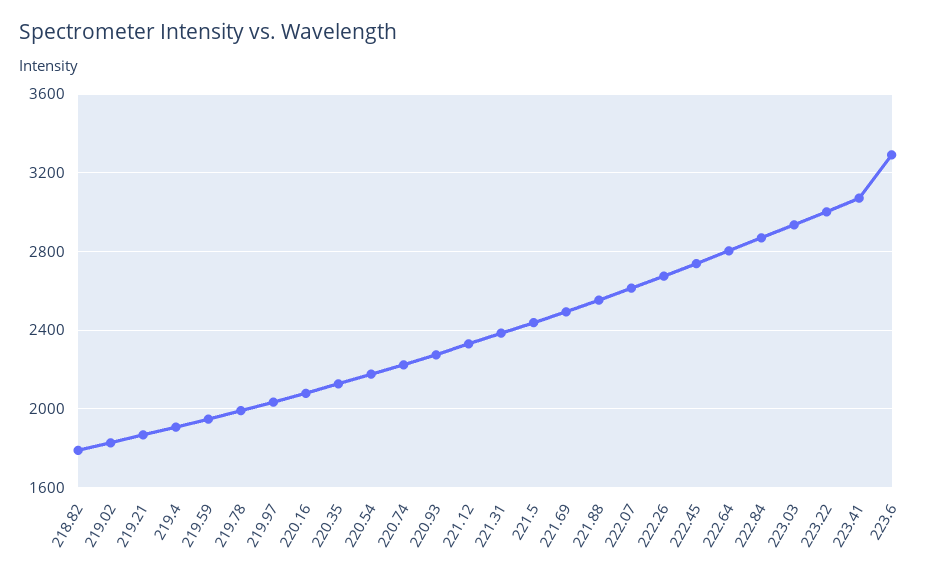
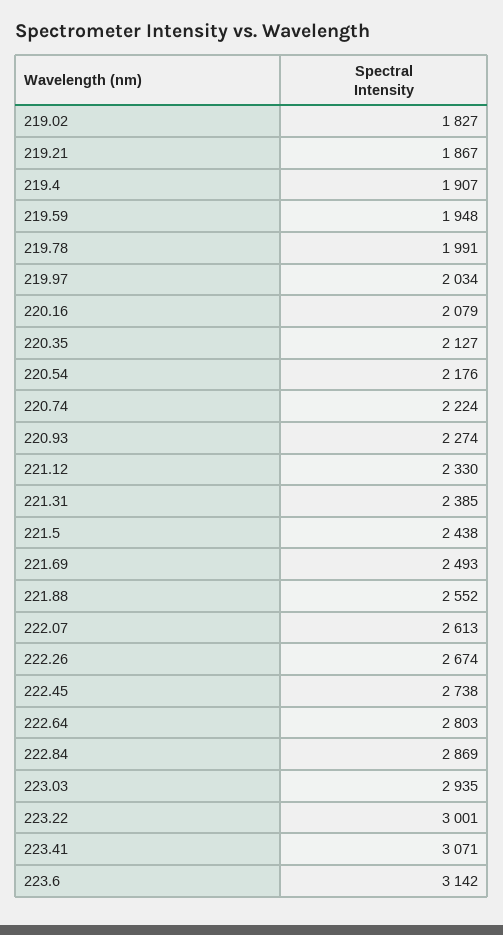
  {
-   "218.82": 1800,
    "219.02": 1827,
    "219.21": 1867,
    "219.4": 1907,
    "219.59": 1948,
    "219.78": 1991,
    "219.97": 2034,
    "220.16": 2079,
    "220.35": 2127,
    "220.54": 2176,
    "220.74": 2224,
    "220.93": 2274,
    "221.12": 2330,
    "221.31": 2385,
    "221.5": 2438,
    "221.69": 2493,
    "221.88": 2552,
    "222.07": 2613,
    "222.26": 2674,
    "222.45": 2738,
    "222.64": 2803,
    "222.84": 2869,
    "223.03": 2935,
    "223.22": 3001,
    "223.41": 3071,
-   "223.6": 3300
+   "223.6": 3142
  }

